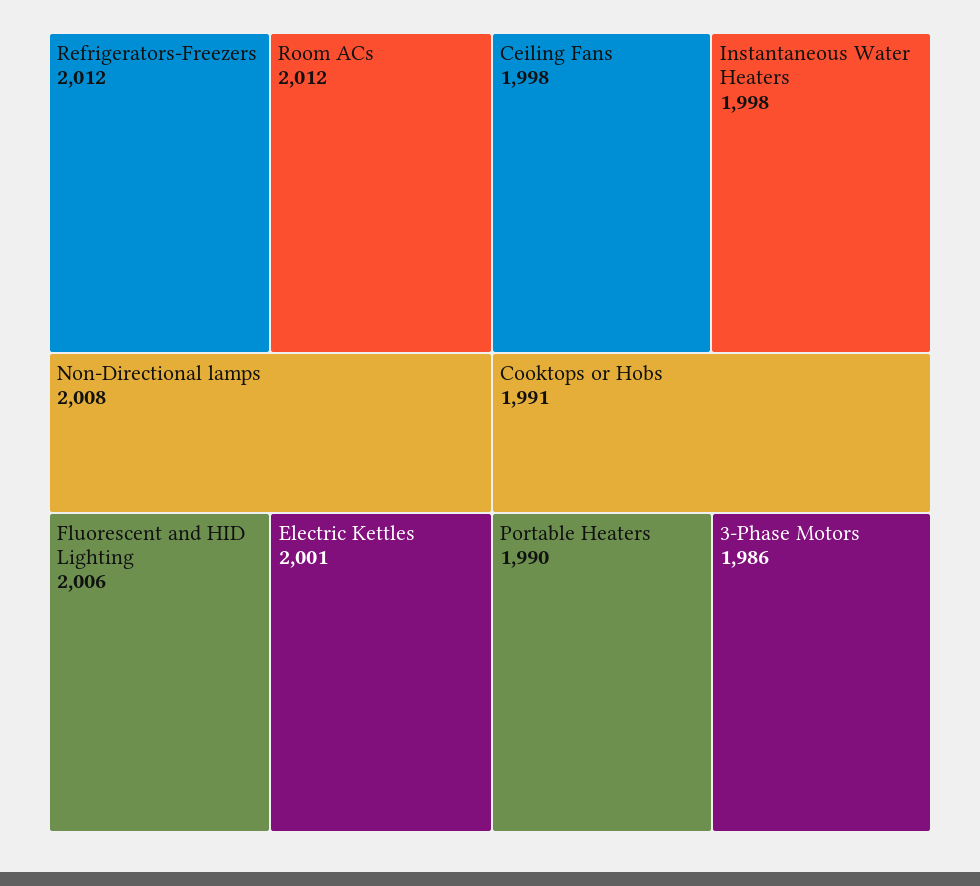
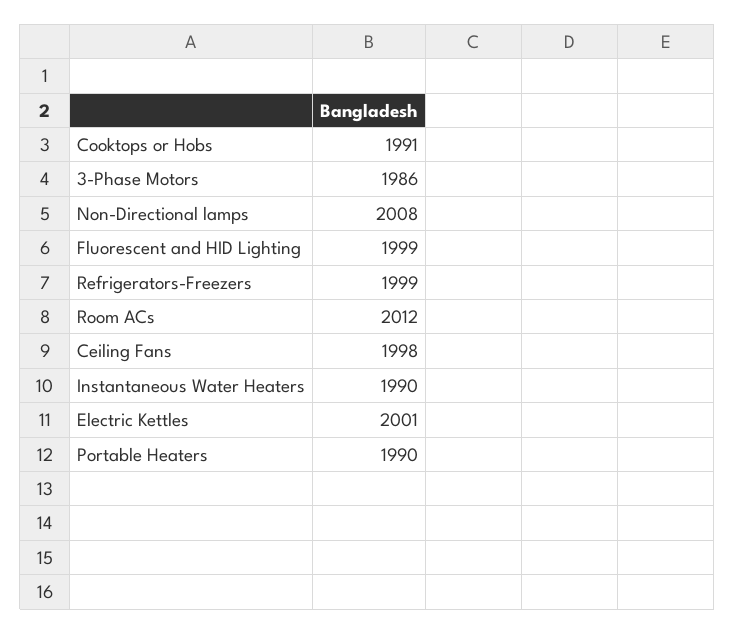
  {
-   "Refrigerators-Freezers": 2012,
+   "Refrigerators-Freezers": 1999,
    "Room ACs": 2012,
    "Non-Directional lamps": 2008,
-   "Fluorescent and HID Lighting": 2006,
+   "Fluorescent and HID Lighting": 1999,
    "Electric Kettles": 2001,
    "Ceiling Fans": 1998,
-   "Instantaneous Water Heaters": 1998,
+   "Instantaneous Water Heaters": 1990,
    "Cooktops or Hobs": 1991,
    "Portable Heaters": 1990,
    "3-Phase Motors": 1986
  }

